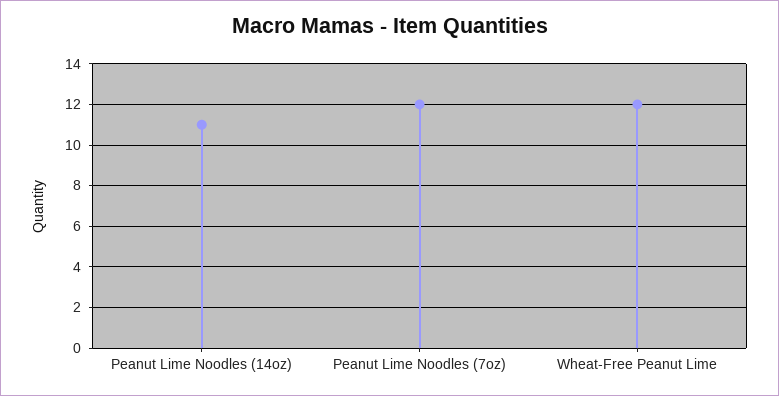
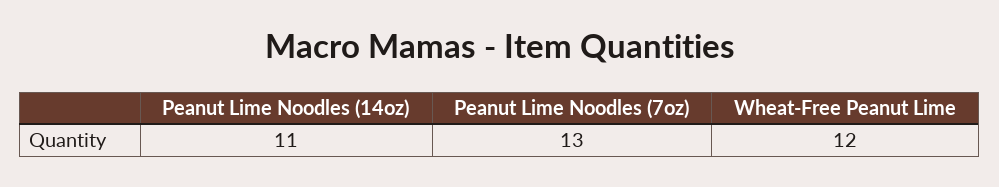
  {
    "Peanut Lime Noodles (14oz)": 11,
-   "Peanut Lime Noodles (7oz)": 12,
+   "Peanut Lime Noodles (7oz)": 13,
    "Wheat-Free Peanut Lime": 12
  }

